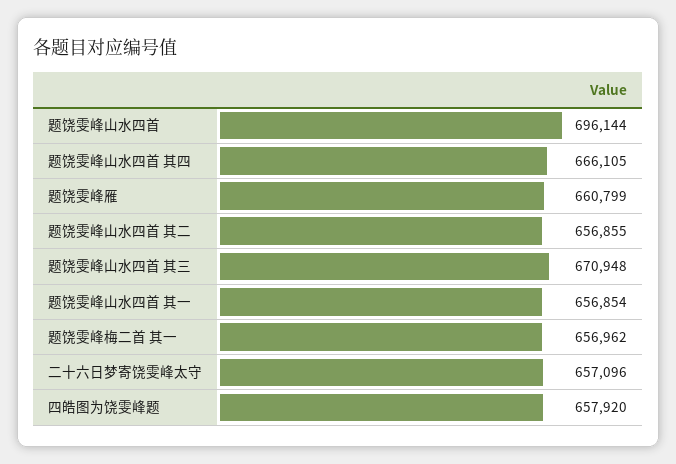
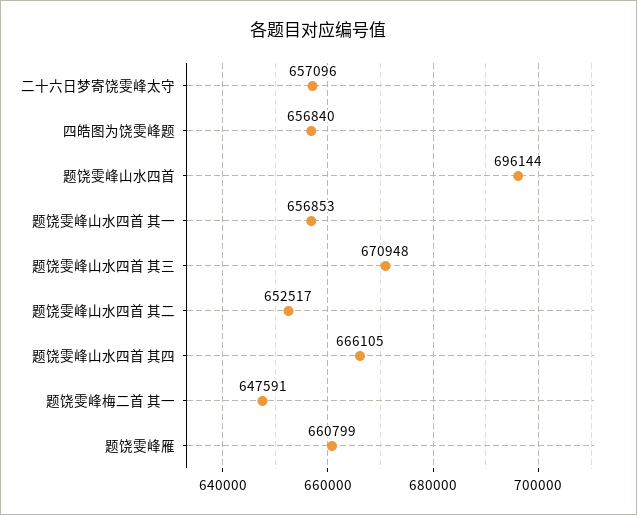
  {
    "题饶雯峰山水四首": 696144,
    "题饶雯峰山水四首 其四": 666105,
    "题饶雯峰雁": 660799,
-   "题饶雯峰山水四首 其二": 656855,
+   "题饶雯峰山水四首 其二": 652517,
    "题饶雯峰山水四首 其三": 670948,
-   "题饶雯峰山水四首 其一": 656854,
+   "题饶雯峰山水四首 其一": 656853,
-   "题饶雯峰梅二首 其一": 656962,
+   "题饶雯峰梅二首 其一": 647591,
    "二十六日梦寄饶雯峰太守": 657096,
-   "四皓图为饶雯峰题": 657920
+   "四皓图为饶雯峰题": 656840
  }

